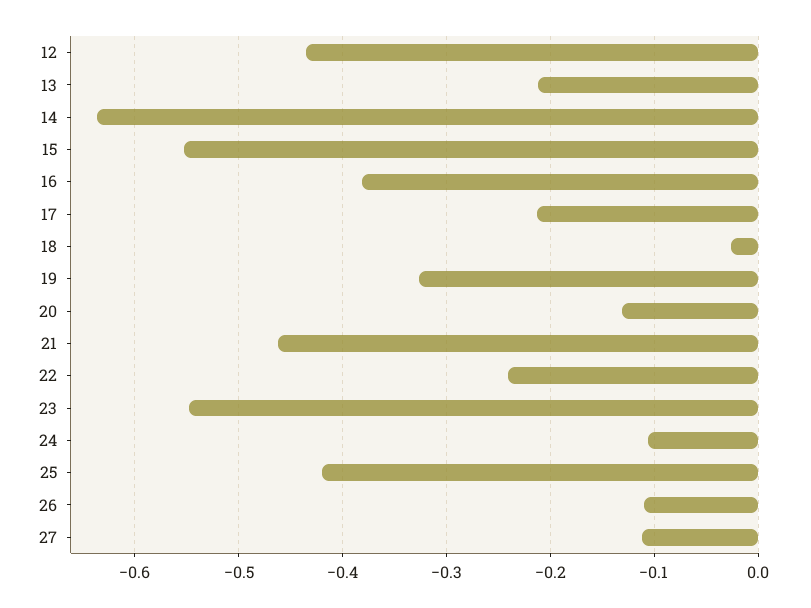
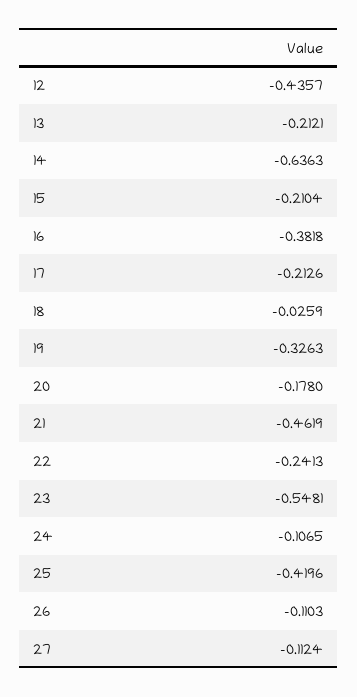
  {
    "12": -0.4357,
    "13": -0.2121,
    "14": -0.6363,
-   "15": -0.55,
+   "15": -0.2104,
    "16": -0.3818,
    "17": -0.2126,
    "18": -0.0259,
    "19": -0.3263,
-   "20": -0.13,
+   "20": -0.178,
    "21": -0.4619,
    "22": -0.2413,
    "23": -0.5481,
    "24": -0.1065,
    "25": -0.4196,
    "26": -0.1103,
    "27": -0.1124
  }

